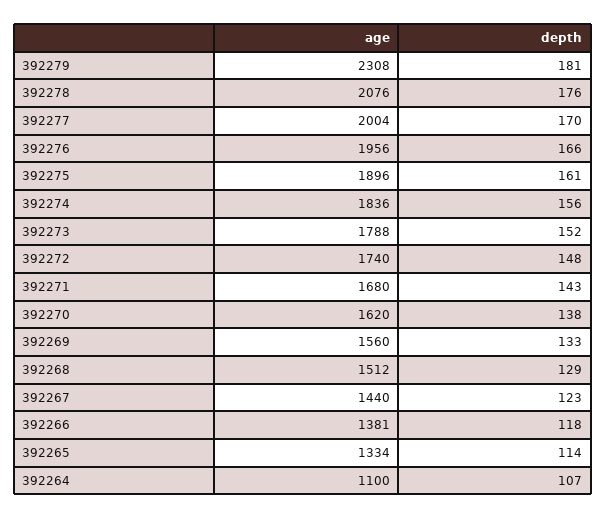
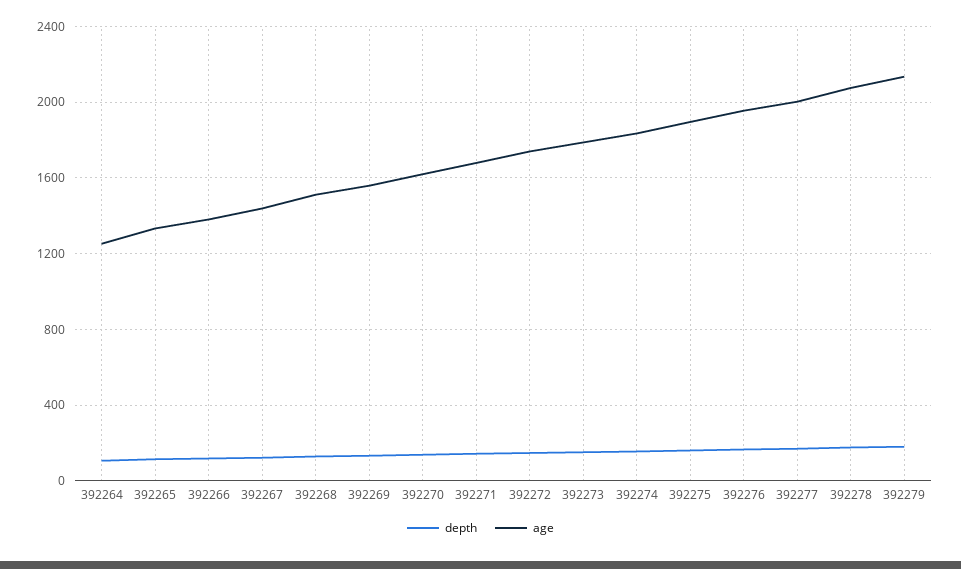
  {
    "age": {
-     "392279": 2308,
+     "392279": 2150,
      "392278": 2076,
      "392277": 2004,
      "392276": 1956,
      "392275": 1896,
      "392274": 1836,
      "392273": 1788,
      "392272": 1740,
      "392271": 1680,
      "392270": 1620,
      "392269": 1560,
      "392268": 1512,
      "392267": 1440,
      "392266": 1381,
      "392265": 1334,
-     "392264": 1100
+     "392264": 1250
    },
    "depth": {
      "392279": 181,
      "392278": 176,
      "392277": 170,
      "392276": 166,
      "392275": 161,
      "392274": 156,
      "392273": 152,
      "392272": 148,
      "392271": 143,
      "392270": 138,
      "392269": 133,
      "392268": 129,
      "392267": 123,
      "392266": 118,
      "392265": 114,
      "392264": 107
    }
  }

